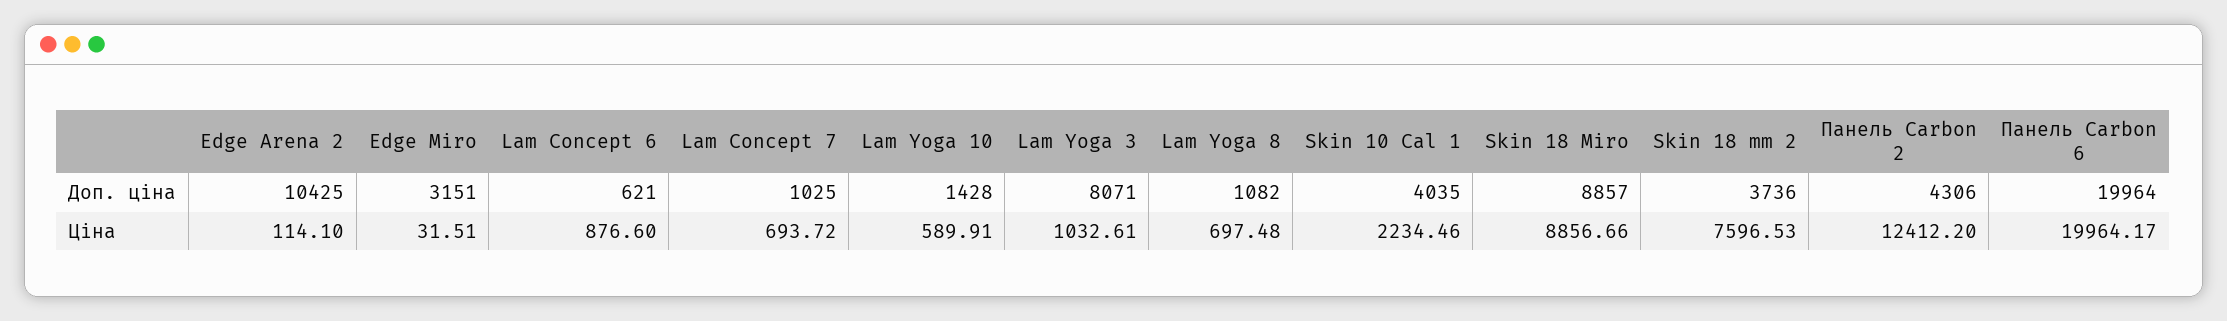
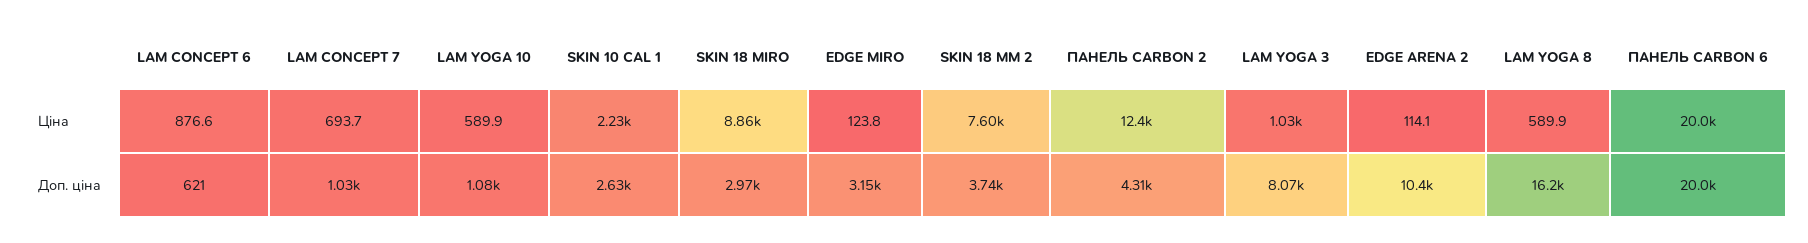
  {
    "Edge Arena 2": {
      "Доп. ціна": 10425,
      "Ціна": 114.1
    },
    "Edge Miro": {
      "Доп. ціна": 3151,
-     "Ціна": 31.51
+     "Ціна": 123.8
    },
    "Lam Concept 6": {
      "Доп. ціна": 621,
      "Ціна": 876.6
    },
    "Lam Concept 7": {
      "Доп. ціна": 1025,
      "Ціна": 693.72
    },
    "Lam Yoga 10": {
-     "Доп. ціна": 1428,
+     "Доп. ціна": 1080,
      "Ціна": 589.91
    },
    "Lam Yoga 3": {
      "Доп. ціна": 8071,
      "Ціна": 1032.61
    },
    "Lam Yoga 8": {
-     "Доп. ціна": 1082,
+     "Доп. ціна": 16200,
-     "Ціна": 697.48
+     "Ціна": 589.9
    },
    "Skin 10 Cal 1": {
-     "Доп. ціна": 4035,
+     "Доп. ціна": 2630,
      "Ціна": 2234.46
    },
    "Skin 18 Miro": {
-     "Доп. ціна": 8857,
+     "Доп. ціна": 2970,
      "Ціна": 8856.66
    },
    "Skin 18 mm 2": {
      "Доп. ціна": 3736,
      "Ціна": 7596.53
    },
    "Панель Carbon 2": {
      "Доп. ціна": 4306,
      "Ціна": 12412.2
    },
    "Панель Carbon 6": {
      "Доп. ціна": 19964,
      "Ціна": 19964.17
    }
  }

